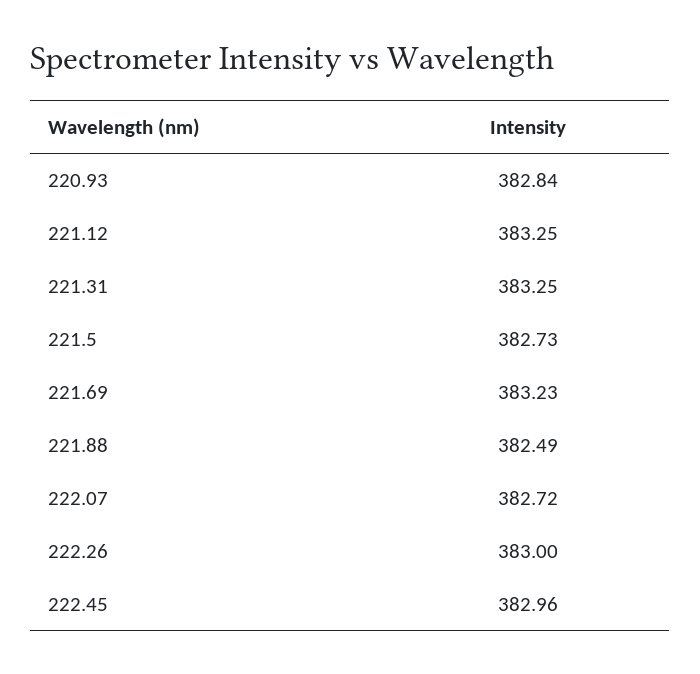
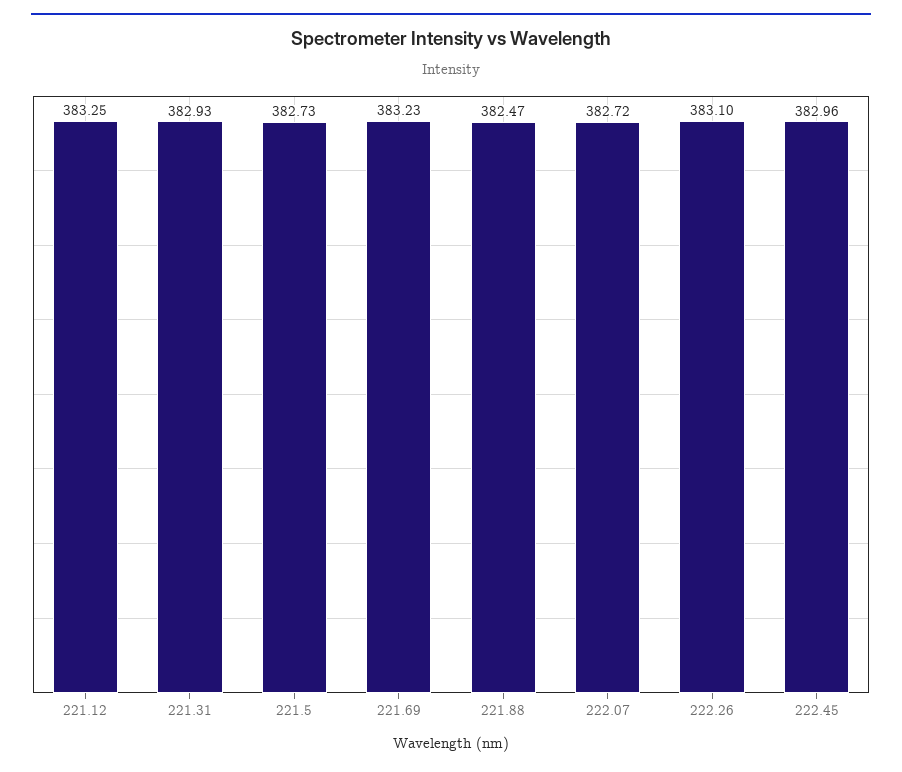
  {
-   "220.93": 382.84,
    "221.12": 383.25,
-   "221.31": 383.25,
+   "221.31": 382.93,
    "221.5": 382.73,
    "221.69": 383.23,
-   "221.88": 382.49,
+   "221.88": 382.47,
    "222.07": 382.72,
-   "222.26": 383,
+   "222.26": 383.1,
    "222.45": 382.96
  }

